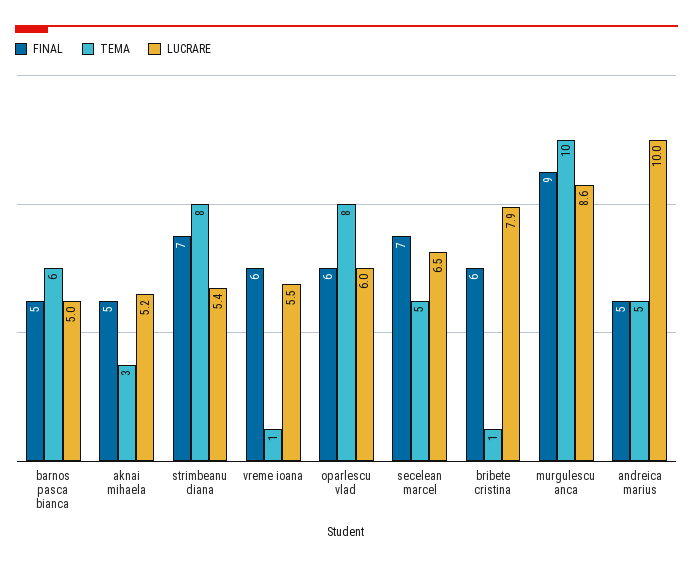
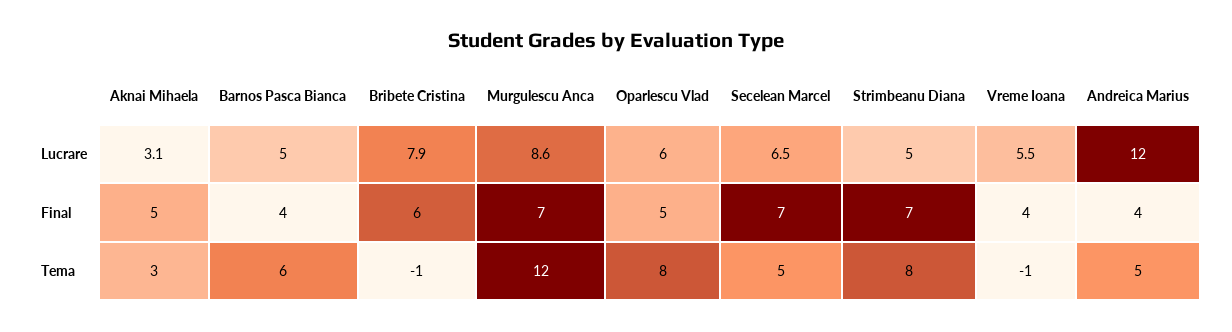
  {
    "FINAL": {
-     "barnos pasca bianca": 5,
+     "barnos pasca bianca": 4,
      "aknai mihaela": 5,
      "strimbeanu diana": 7,
-     "vreme ioana": 6,
+     "vreme ioana": 4,
-     "oparlescu vlad": 6,
+     "oparlescu vlad": 5,
      "secelean marcel": 7,
      "bribete cristina": 6,
-     "murgulescu anca": 9,
+     "murgulescu anca": 7,
-     "andreica marius": 5
+     "andreica marius": 4
    },
    "TEMA": {
      "barnos pasca bianca": 6,
      "aknai mihaela": 3,
      "strimbeanu diana": 8,
-     "vreme ioana": 1,
+     "vreme ioana": -1,
      "oparlescu vlad": 8,
      "secelean marcel": 5,
-     "bribete cristina": 1,
+     "bribete cristina": -1,
-     "murgulescu anca": 10,
+     "murgulescu anca": 12,
      "andreica marius": 5
    },
    "LUCRARE": {
      "barnos pasca bianca": 5,
-     "aknai mihaela": 5.2,
+     "aknai mihaela": 3.1,
-     "strimbeanu diana": 5.4,
+     "strimbeanu diana": 5,
      "vreme ioana": 5.5,
      "oparlescu vlad": 6,
      "secelean marcel": 6.5,
      "bribete cristina": 7.9,
      "murgulescu anca": 8.6,
-     "andreica marius": 10
+     "andreica marius": 12
    }
  }

